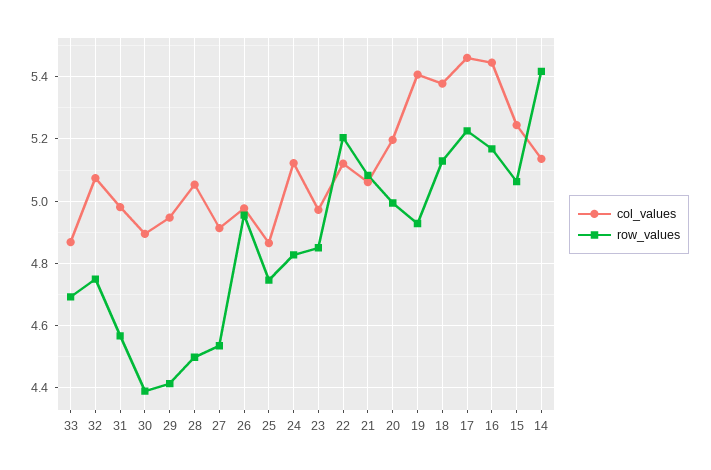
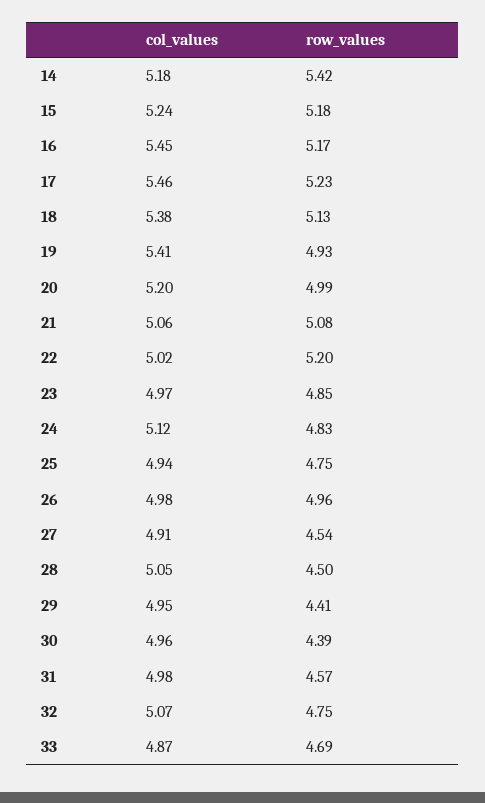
  {
    "col_values": {
      "33": 4.87,
      "32": 5.07,
      "31": 4.98,
-     "30": 4.9,
+     "30": 4.96,
      "29": 4.95,
      "28": 5.05,
      "27": 4.91,
      "26": 4.98,
-     "25": 4.86,
+     "25": 4.94,
      "24": 5.12,
      "23": 4.97,
-     "22": 5.12,
+     "22": 5.02,
      "21": 5.06,
      "20": 5.2,
      "19": 5.41,
      "18": 5.38,
      "17": 5.46,
      "16": 5.45,
      "15": 5.24,
-     "14": 5.14
+     "14": 5.18
    },
    "row_values": {
      "33": 4.69,
      "32": 4.75,
      "31": 4.57,
      "30": 4.39,
      "29": 4.41,
      "28": 4.5,
      "27": 4.54,
      "26": 4.96,
      "25": 4.75,
      "24": 4.83,
      "23": 4.85,
      "22": 5.2,
      "21": 5.08,
      "20": 4.99,
      "19": 4.93,
      "18": 5.13,
      "17": 5.23,
      "16": 5.17,
-     "15": 5.06,
+     "15": 5.18,
      "14": 5.42
    }
  }

